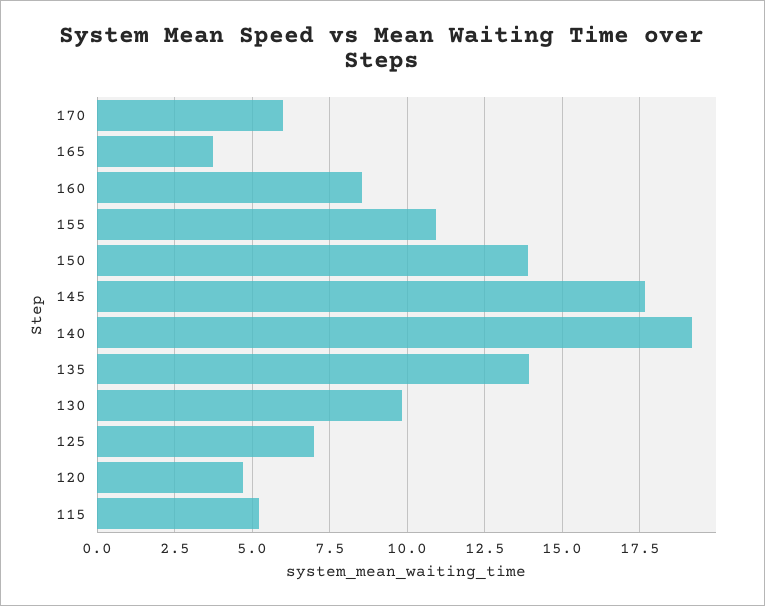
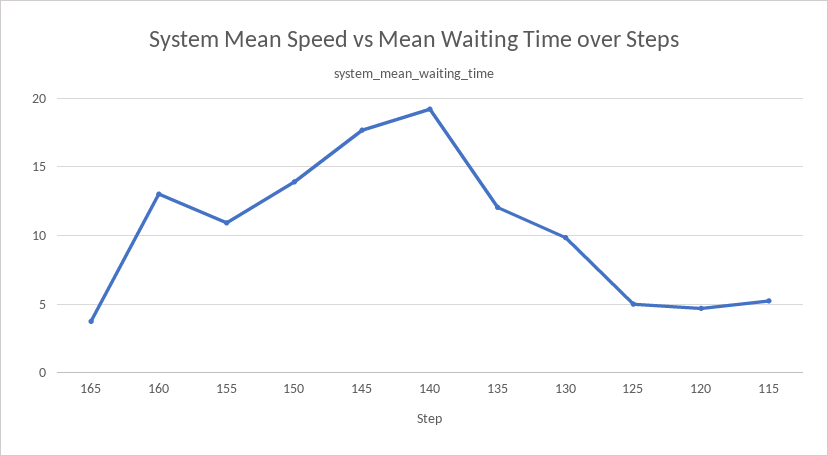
  {
-   "170": 6,
    "165": 3.75,
-   "160": 8.5,
+   "160": 13,
    "155": 11,
    "150": 14,
    "145": 17.75,
    "140": 19.25,
-   "135": 14,
+   "135": 12,
    "130": 9.75,
-   "125": 7,
+   "125": 5,
    "120": 4.75,
    "115": 5.25
  }

